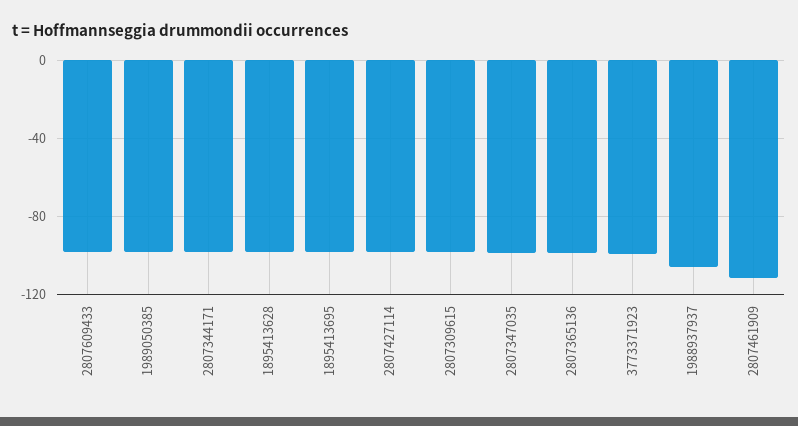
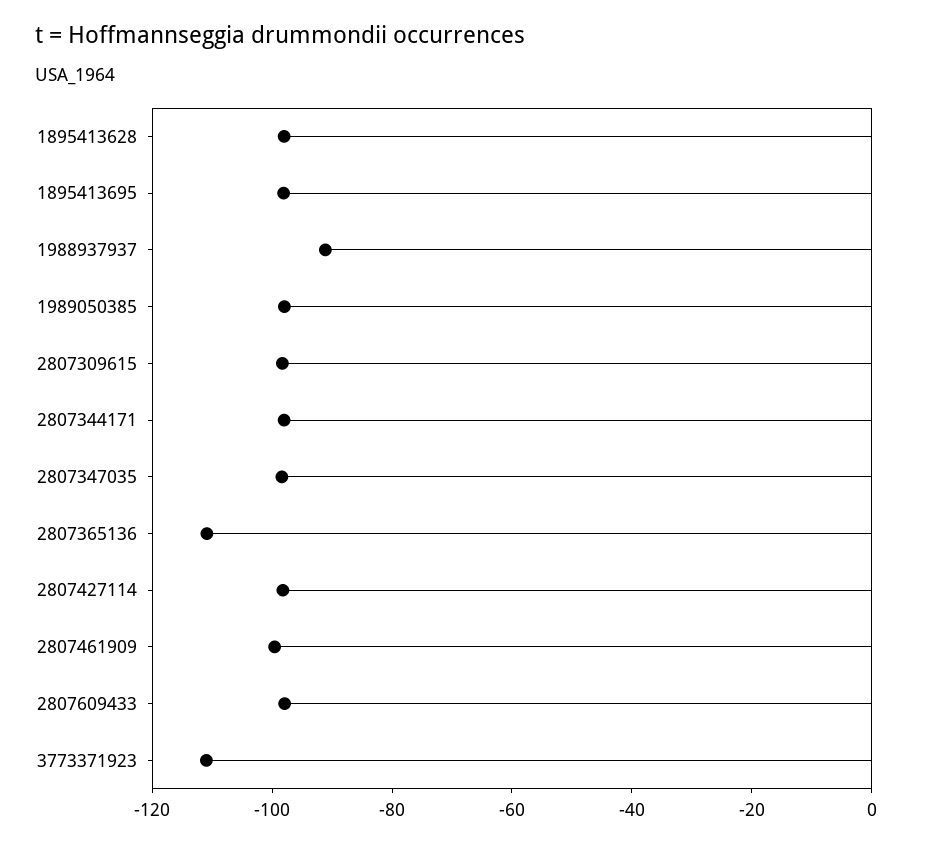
  {
    "2807609433": -100,
    "1989050385": -100,
    "2807344171": -100,
    "1895413628": -100,
    "1895413695": -100,
    "2807427114": -100,
    "2807309615": -100,
    "2807347035": -100,
-   "2807365136": -100,
+   "2807365136": -110,
-   "3773371923": -100,
+   "3773371923": -110,
-   "1988937937": -105,
+   "1988937937": -90,
-   "2807461909": -110
+   "2807461909": -100
  }

